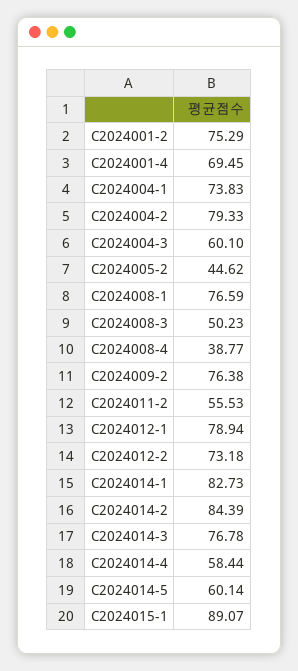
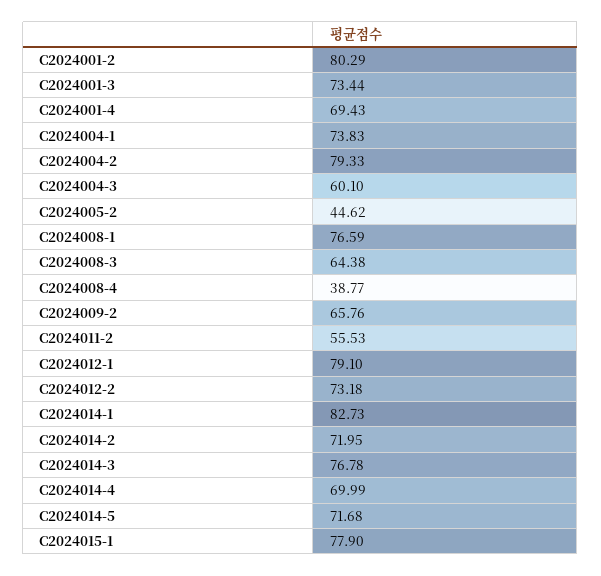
  {
-   "C2024001-2": 75.29,
+   "C2024001-2": 80.29,
-   "C2024001-4": 69.45,
+   "C2024001-4": 69.43,
    "C2024004-1": 73.83,
    "C2024004-2": 79.33,
    "C2024004-3": 60.1,
    "C2024005-2": 44.62,
    "C2024008-1": 76.59,
-   "C2024008-3": 50.23,
+   "C2024008-3": 64.38,
    "C2024008-4": 38.77,
-   "C2024009-2": 76.38,
+   "C2024009-2": 65.76,
    "C2024011-2": 55.53,
-   "C2024012-1": 78.94,
+   "C2024012-1": 79.1,
    "C2024012-2": 73.18,
    "C2024014-1": 82.73,
-   "C2024014-2": 84.39,
+   "C2024014-2": 71.95,
    "C2024014-3": 76.78,
-   "C2024014-4": 58.44,
+   "C2024014-4": 69.99,
-   "C2024014-5": 60.14,
+   "C2024014-5": 71.68,
-   "C2024015-1": 89.07
+   "C2024015-1": 77.9,
+   "C2024001-3": 73.44
  }

